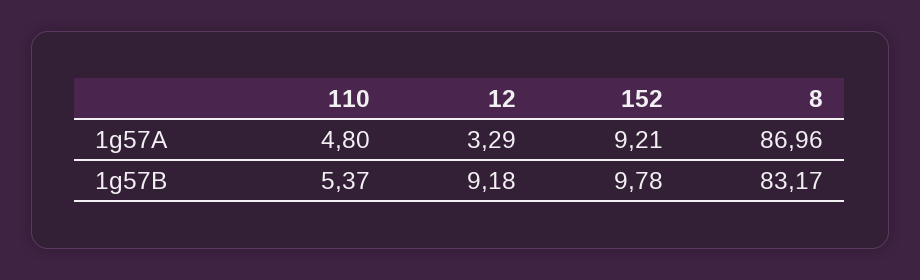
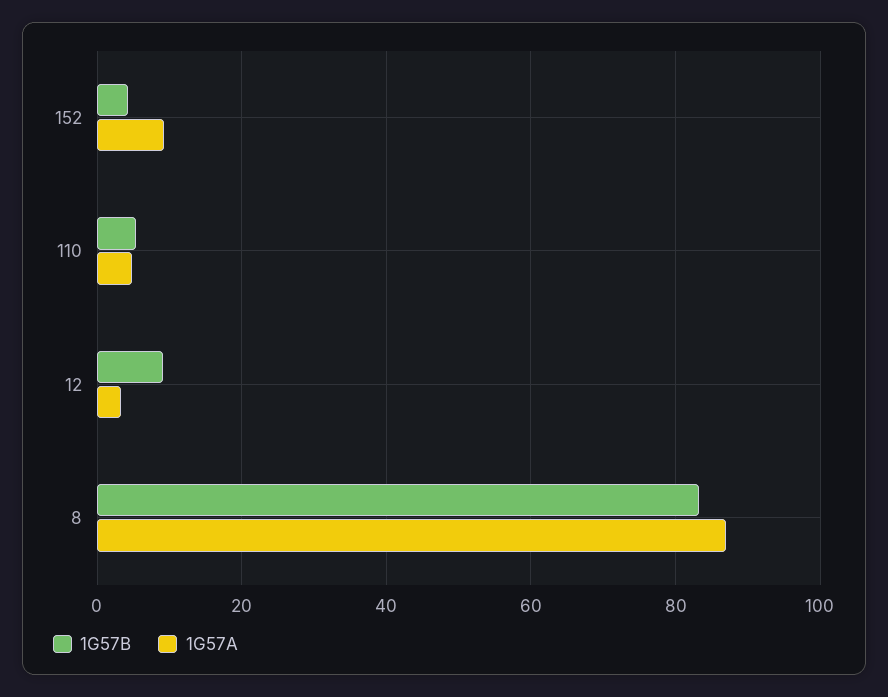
  {
    "1g57A": {
      "110": 4.8,
      "12": 3.29,
      "152": 9.21,
      "8": 86.96
    },
    "1g57B": {
      "110": 5.37,
      "12": 9.18,
-     "152": 9.78,
+     "152": 4,
      "8": 83.17
    }
  }

